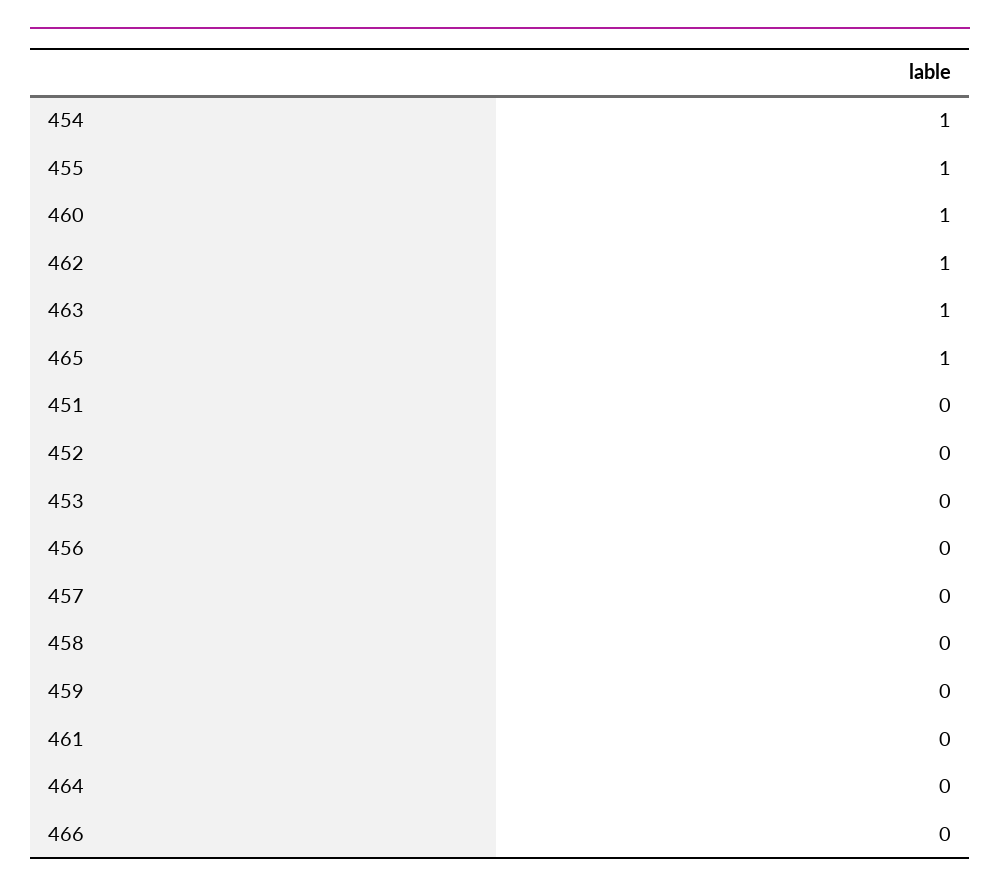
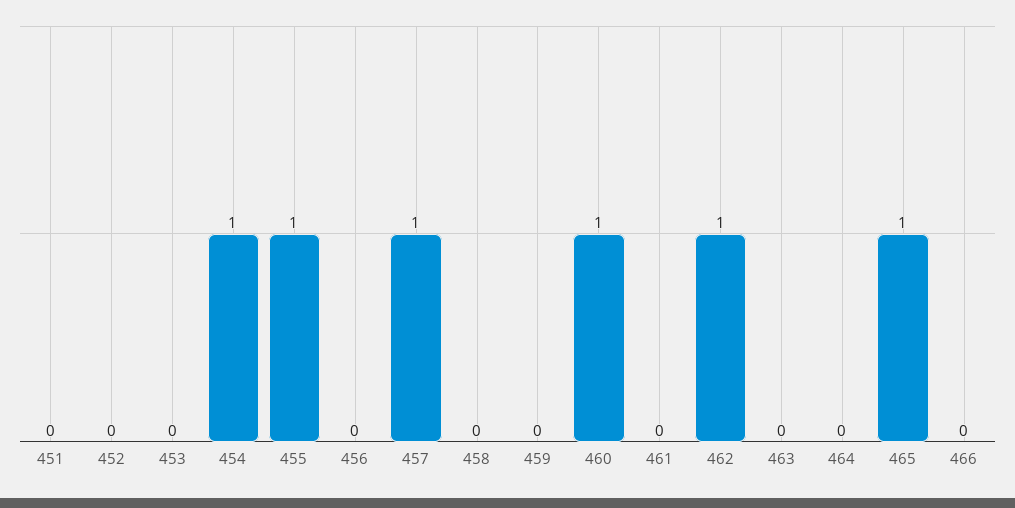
  {
    "454": 1,
    "455": 1,
    "460": 1,
    "462": 1,
-   "463": 1,
+   "463": 0,
    "465": 1,
    "451": 0,
    "452": 0,
    "453": 0,
    "456": 0,
-   "457": 0,
+   "457": 1,
    "458": 0,
    "459": 0,
    "461": 0,
    "464": 0,
    "466": 0
  }

